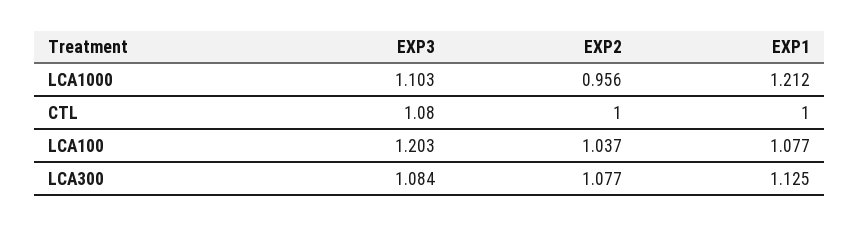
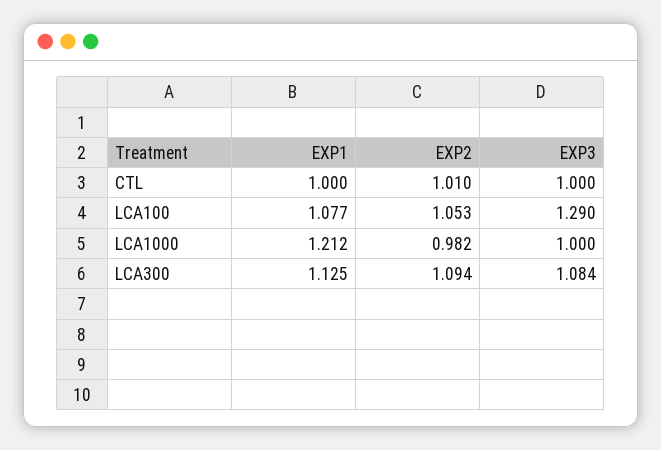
  {
    "EXP3": {
-     "LCA1000": 1.103,
+     "LCA1000": 1,
-     "CTL": 1.08,
+     "CTL": 1,
-     "LCA100": 1.203,
+     "LCA100": 1.29,
      "LCA300": 1.084
    },
    "EXP2": {
-     "LCA1000": 0.956,
+     "LCA1000": 0.982,
-     "CTL": 1,
+     "CTL": 1.01,
-     "LCA100": 1.037,
+     "LCA100": 1.053,
-     "LCA300": 1.077
+     "LCA300": 1.094
    },
    "EXP1": {
      "LCA1000": 1.212,
      "CTL": 1,
      "LCA100": 1.077,
      "LCA300": 1.125
    }
  }

